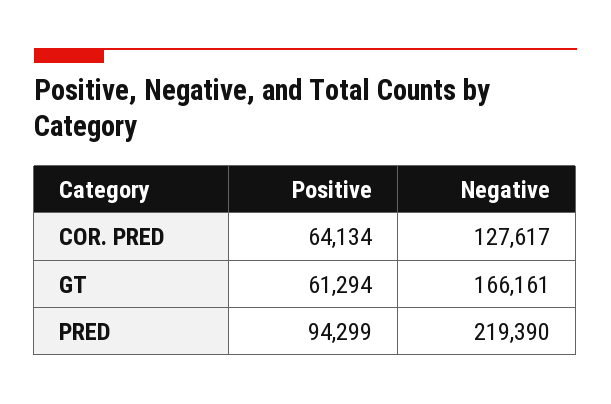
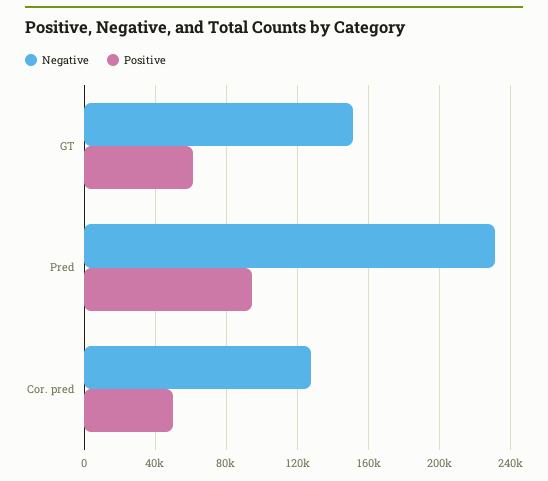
  {
    "Positive": {
-     "COR. PRED": 64134,
+     "COR. PRED": 50000,
      "GT": 61294,
      "PRED": 94299
    },
    "Negative": {
      "COR. PRED": 127617,
-     "GT": 166161,
+     "GT": 150000,
-     "PRED": 219390
+     "PRED": 230000
    }
  }

